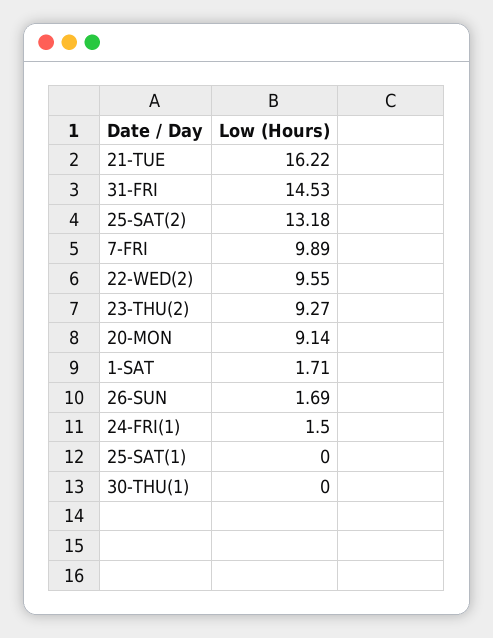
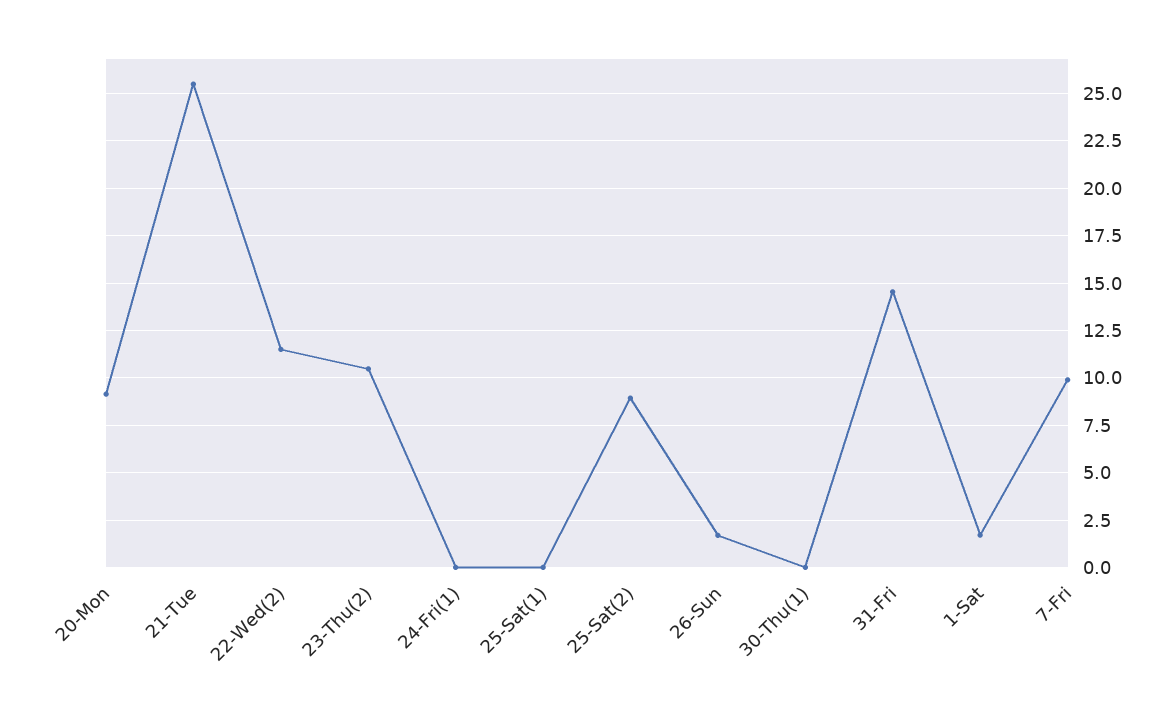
  {
-   "21-TUE": 16.22,
+   "21-TUE": 25.5,
    "31-FRI": 14.53,
-   "25-SAT(2)": 13.18,
+   "25-SAT(2)": 9,
    "7-FRI": 9.89,
-   "22-WED(2)": 9.55,
+   "22-WED(2)": 11.5,
-   "23-THU(2)": 9.27,
+   "23-THU(2)": 10.5,
    "20-MON": 9.14,
    "1-SAT": 1.71,
    "26-SUN": 1.69,
-   "24-FRI(1)": 1.5,
+   "24-FRI(1)": 0,
    "25-SAT(1)": 0,
    "30-THU(1)": 0
  }

